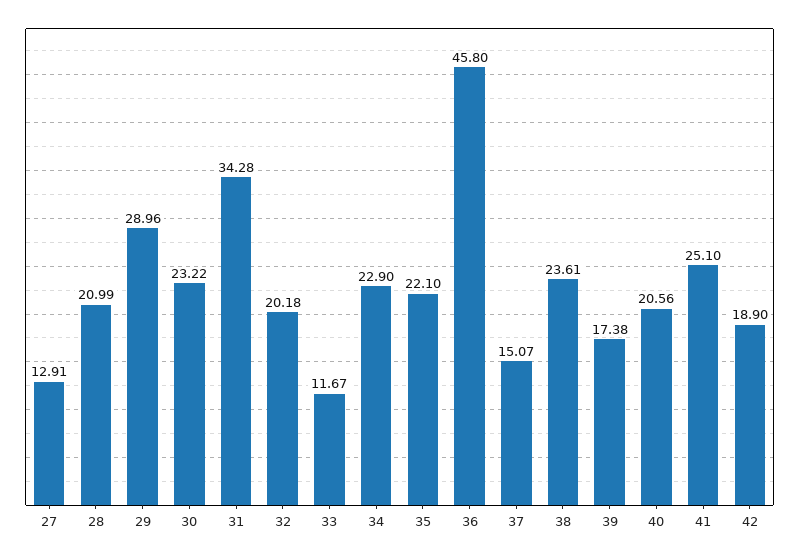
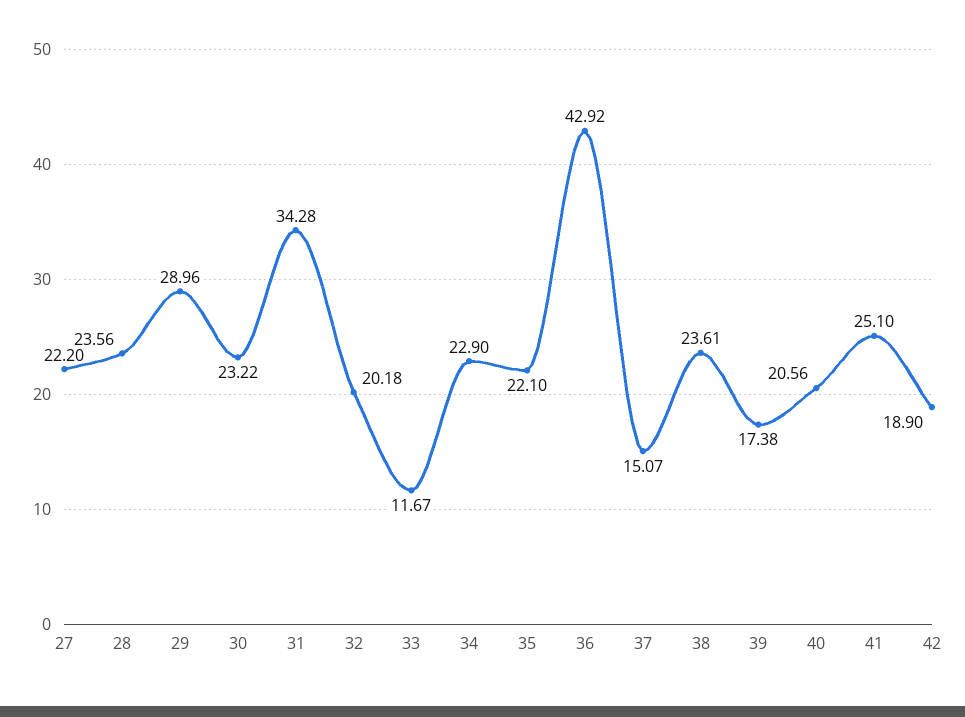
  {
-   "27": 12.91,
+   "27": 22.2,
-   "28": 20.99,
+   "28": 23.56,
    "29": 28.96,
    "30": 23.22,
    "31": 34.28,
    "32": 20.18,
    "33": 11.67,
    "34": 22.9,
    "35": 22.1,
-   "36": 45.8,
+   "36": 42.92,
    "37": 15.07,
    "38": 23.61,
    "39": 17.38,
    "40": 20.56,
    "41": 25.1,
    "42": 18.9
  }

